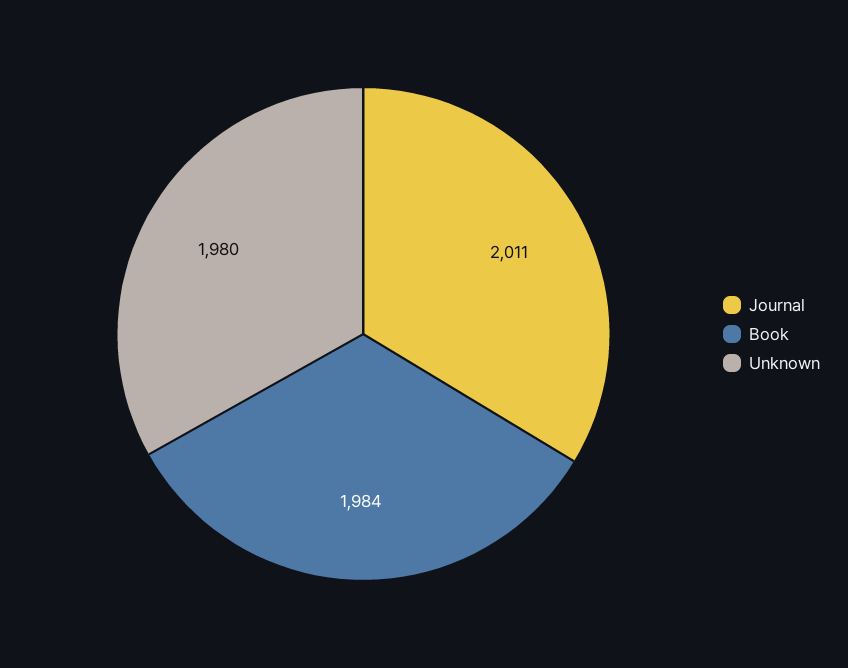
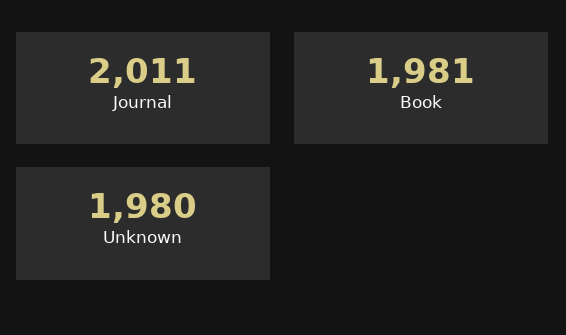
  {
    "Journal": 2011,
-   "Book": 1984,
+   "Book": 1981,
    "Unknown": 1980
  }

